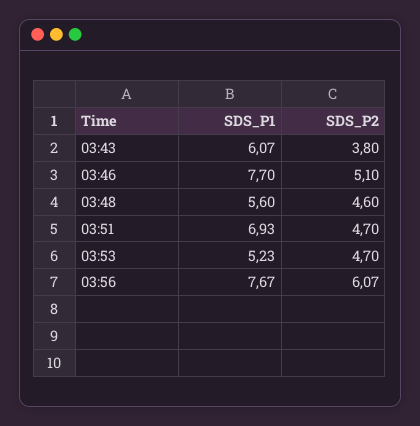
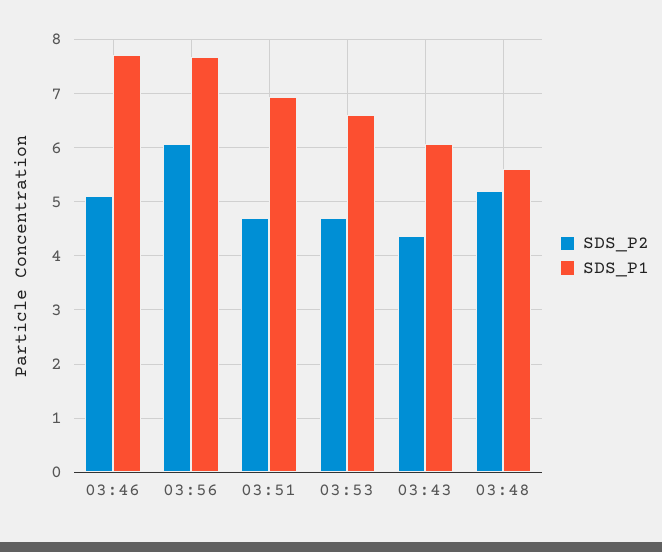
  {
    "SDS_P1": {
      "03:43": 6.07,
      "03:46": 7.7,
      "03:48": 5.6,
      "03:51": 6.93,
-     "03:53": 5.23,
+     "03:53": 6.6,
      "03:56": 7.67
    },
    "SDS_P2": {
-     "03:43": 3.8,
+     "03:43": 4.4,
      "03:46": 5.1,
-     "03:48": 4.6,
+     "03:48": 5.2,
      "03:51": 4.7,
      "03:53": 4.7,
      "03:56": 6.07
    }
  }

